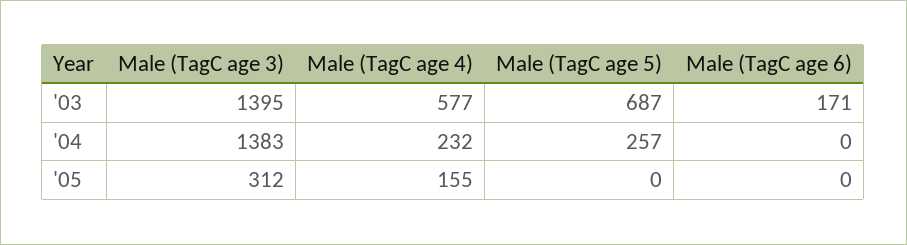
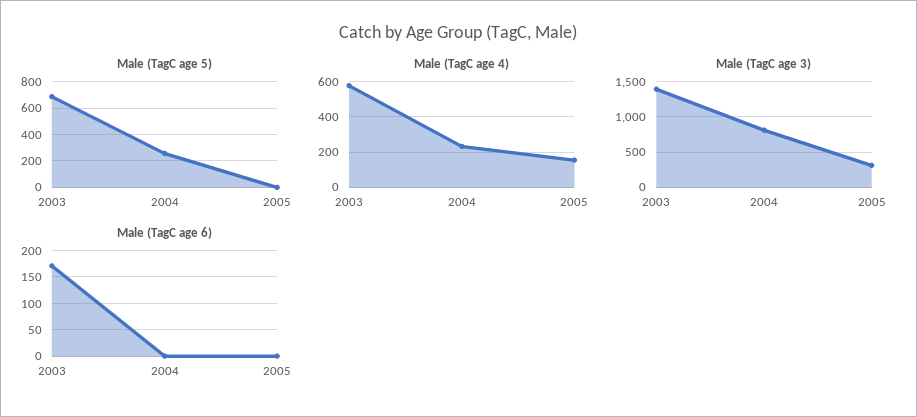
  {
    "Male (TagC age 3)": {
      "'03": 1395,
-     "'04": 1383,
+     "'04": 800,
      "'05": 312
    },
    "Male (TagC age 4)": {
      "'03": 577,
      "'04": 232,
      "'05": 155
    },
    "Male (TagC age 5)": {
      "'03": 687,
      "'04": 257,
      "'05": 0
    },
    "Male (TagC age 6)": {
      "'03": 171,
      "'04": 0,
      "'05": 0
    }
  }

